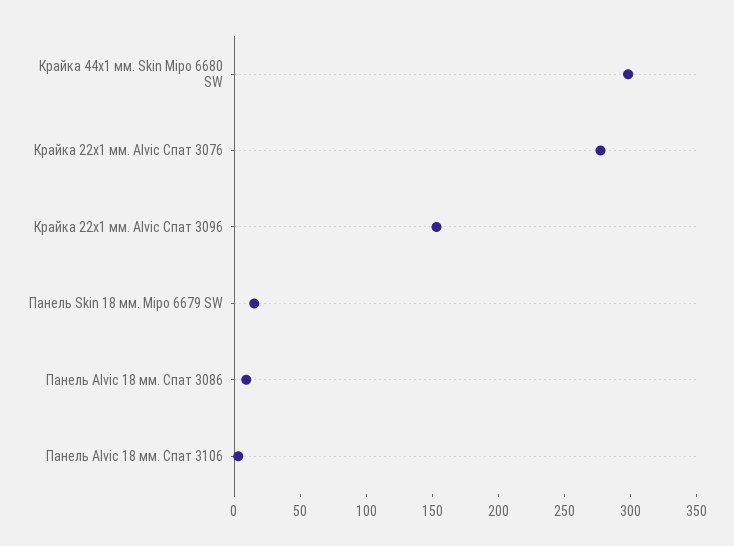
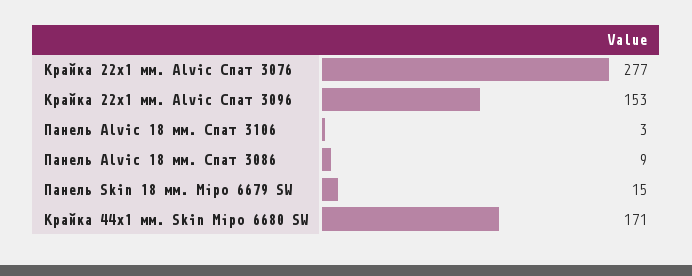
  {
-   "Крайка 44x1 мм. Skin Міро 6680 SW": 300,
+   "Крайка 44x1 мм. Skin Міро 6680 SW": 171,
    "Крайка 22x1 мм. Alvic Спат 3076": 277,
    "Крайка 22x1 мм. Alvic Спат 3096": 153,
    "Панель Skin 18 мм. Міро 6679 SW": 15,
    "Панель Alvic 18 мм. Спат 3086": 9,
    "Панель Alvic 18 мм. Спат 3106": 3
  }

